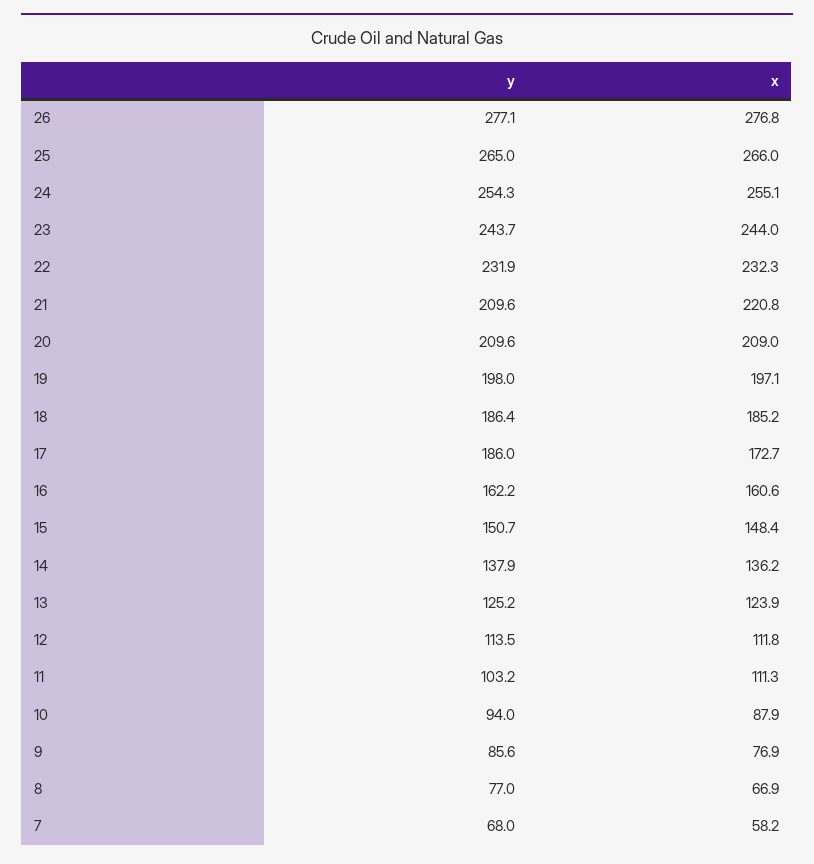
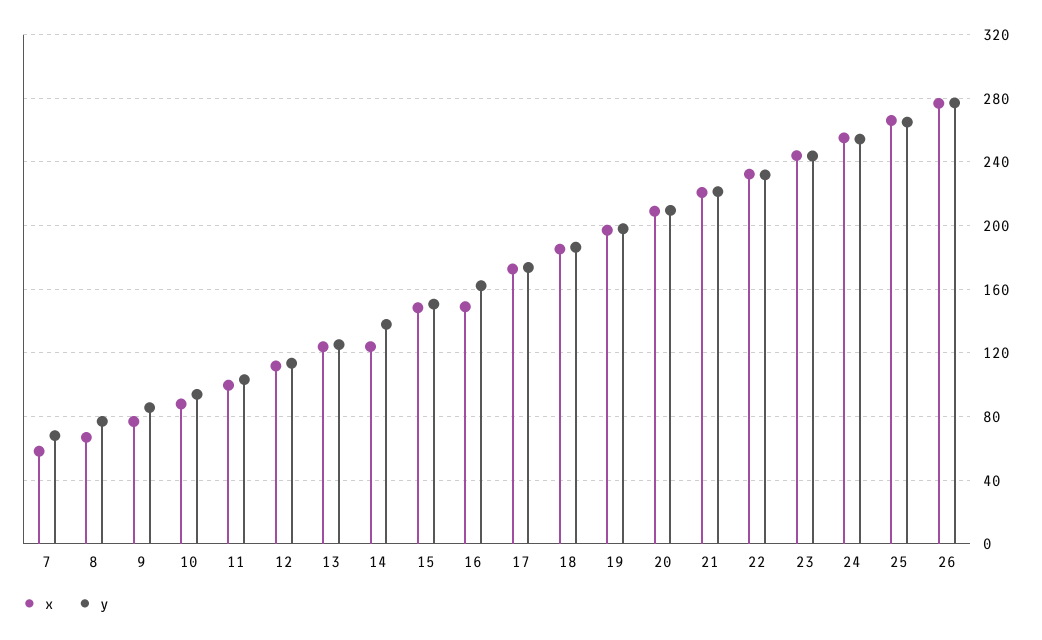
  {
    "y": {
      "26": 277.1,
      "25": 265,
      "24": 254.3,
      "23": 243.7,
      "22": 231.9,
-     "21": 209.6,
+     "21": 220,
      "20": 209.6,
      "19": 198,
      "18": 186.4,
-     "17": 186,
+     "17": 175,
      "16": 162.2,
      "15": 150.7,
      "14": 137.9,
      "13": 125.2,
      "12": 113.5,
      "11": 103.2,
      "10": 94,
      "9": 85.6,
      "8": 77,
      "7": 68
    },
    "x": {
      "26": 276.8,
      "25": 266,
      "24": 255.1,
      "23": 244,
      "22": 232.3,
      "21": 220.8,
      "20": 209,
      "19": 197.1,
      "18": 185.2,
      "17": 172.7,
-     "16": 160.6,
+     "16": 150,
      "15": 148.4,
-     "14": 136.2,
+     "14": 125,
      "13": 123.9,
      "12": 111.8,
-     "11": 111.3,
+     "11": 100,
      "10": 87.9,
      "9": 76.9,
      "8": 66.9,
      "7": 58.2
    }
  }

